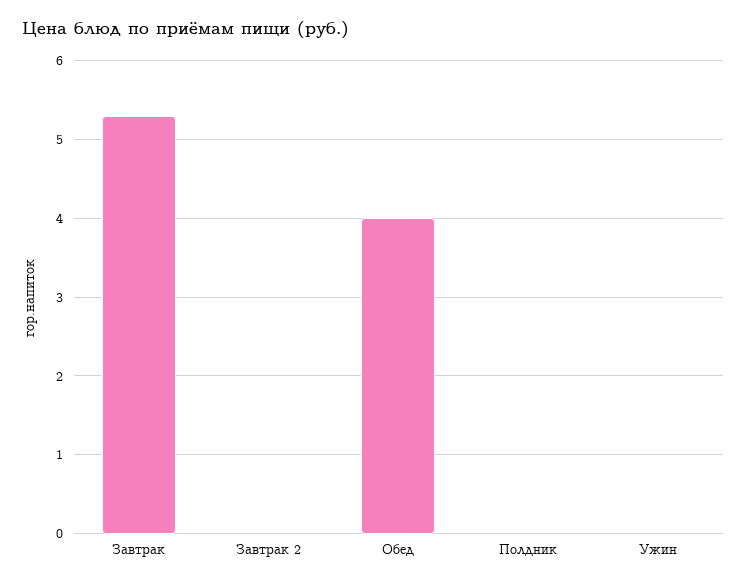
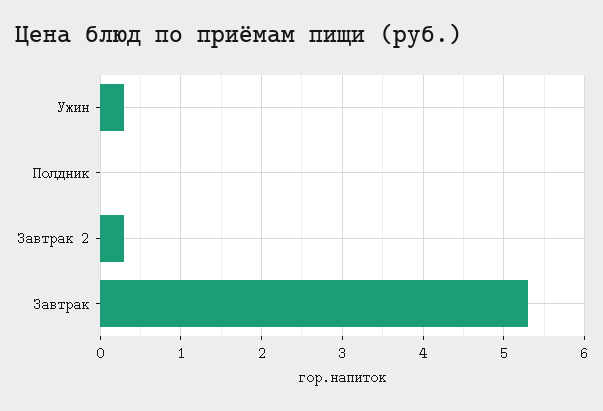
  {
    "Завтрак": 5.3,
-   "Завтрак 2": 0,
+   "Завтрак 2": 0.3,
-   "Обед": 4,
    "Полдник": 0,
-   "Ужин": 0
+   "Ужин": 0.3
  }

